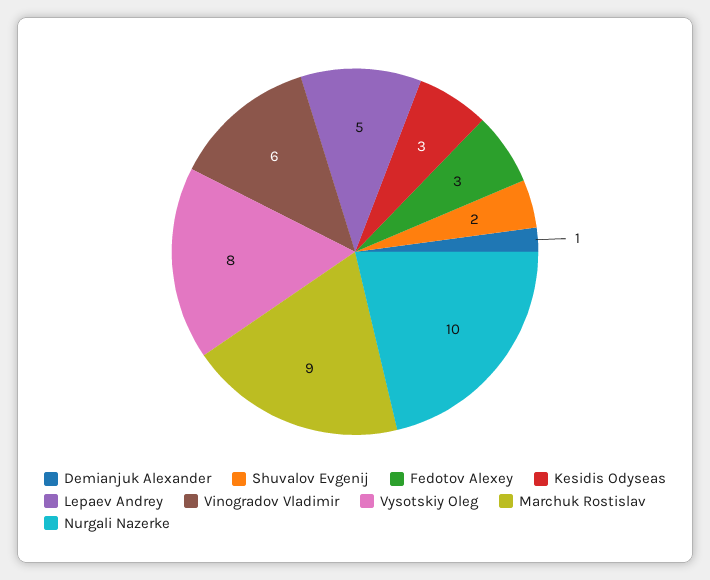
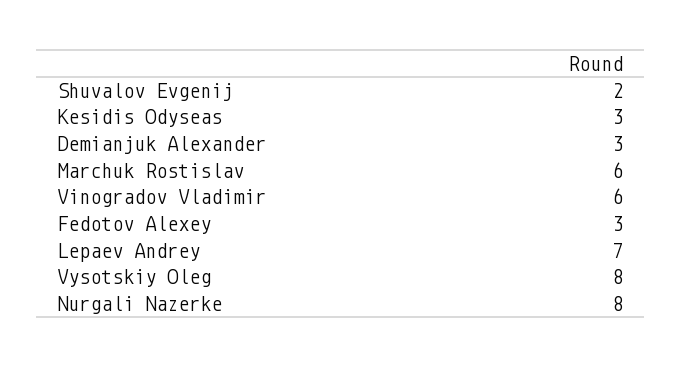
  {
-   "Demianjuk Alexander": 1,
+   "Demianjuk Alexander": 3,
    "Shuvalov Evgenij": 2,
    "Fedotov Alexey": 3,
    "Kesidis Odyseas": 3,
-   "Lepaev Andrey": 5,
+   "Lepaev Andrey": 7,
    "Vinogradov Vladimir": 6,
    "Vysotskiy Oleg": 8,
-   "Marchuk Rostislav": 9,
+   "Marchuk Rostislav": 6,
-   "Nurgali Nazerke": 10
+   "Nurgali Nazerke": 8
  }

